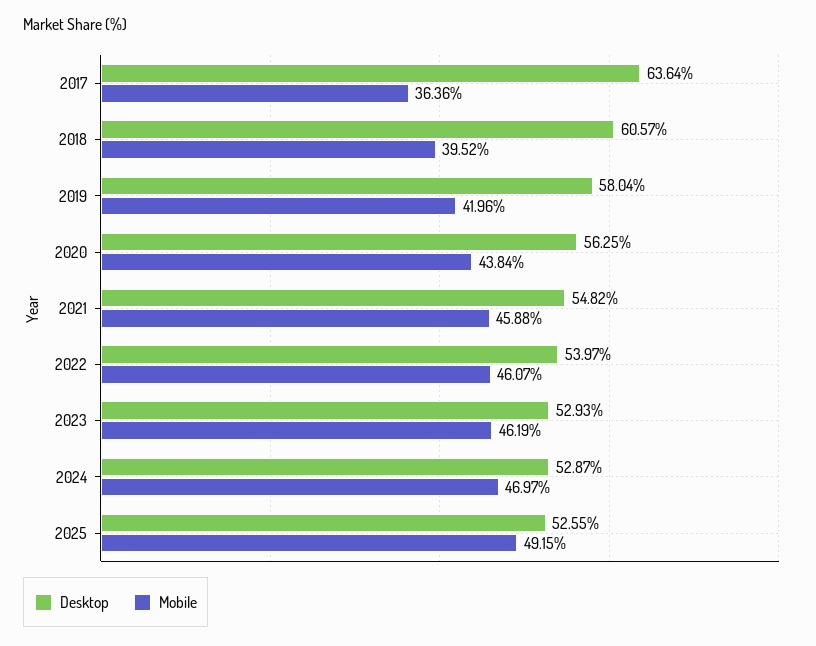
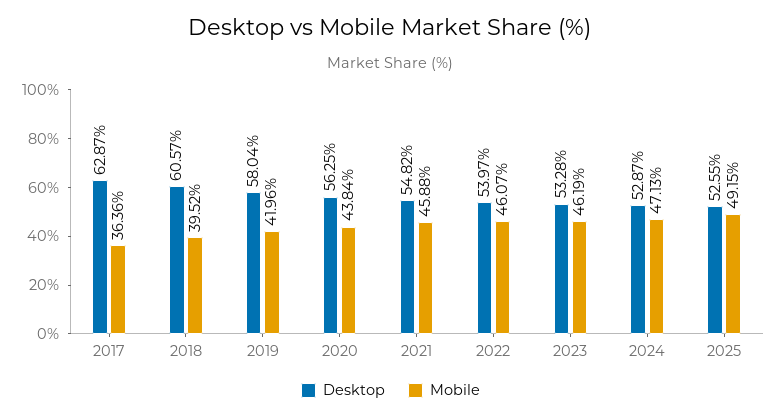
  {
    "Desktop": {
-     "2017": 63.64,
+     "2017": 62.87,
      "2018": 60.57,
      "2019": 58.04,
      "2020": 56.25,
      "2021": 54.82,
      "2022": 53.97,
-     "2023": 52.93,
+     "2023": 53.28,
      "2024": 52.87,
      "2025": 52.55
    },
    "Mobile": {
      "2017": 36.36,
      "2018": 39.52,
      "2019": 41.96,
      "2020": 43.84,
      "2021": 45.88,
      "2022": 46.07,
      "2023": 46.19,
-     "2024": 46.97,
+     "2024": 47.13,
      "2025": 49.15
    }
  }

